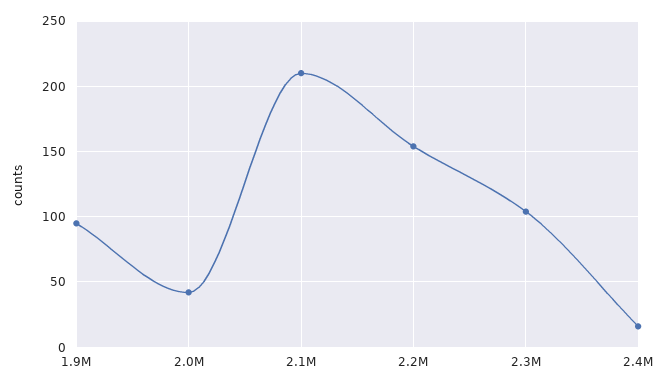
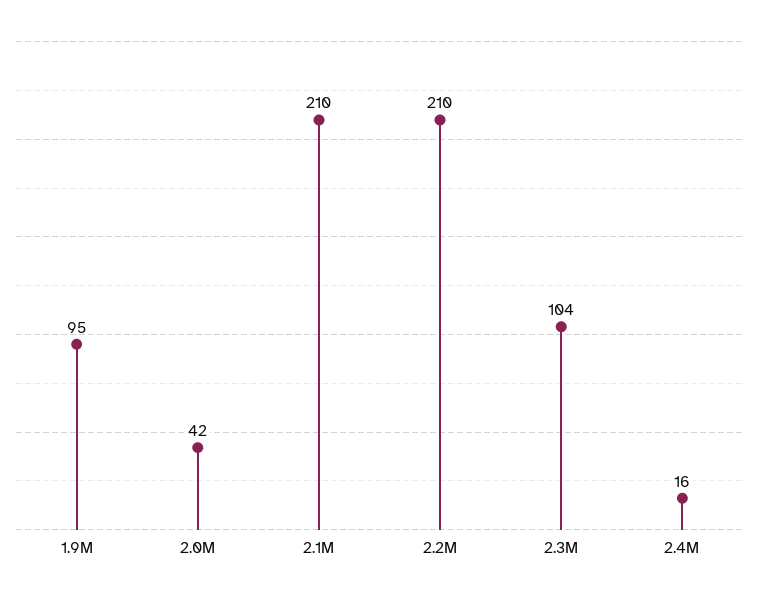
  {
    "1.9M": 95,
    "2.0M": 42,
    "2.1M": 210,
-   "2.2M": 155,
+   "2.2M": 210,
    "2.3M": 104,
    "2.4M": 16
  }

